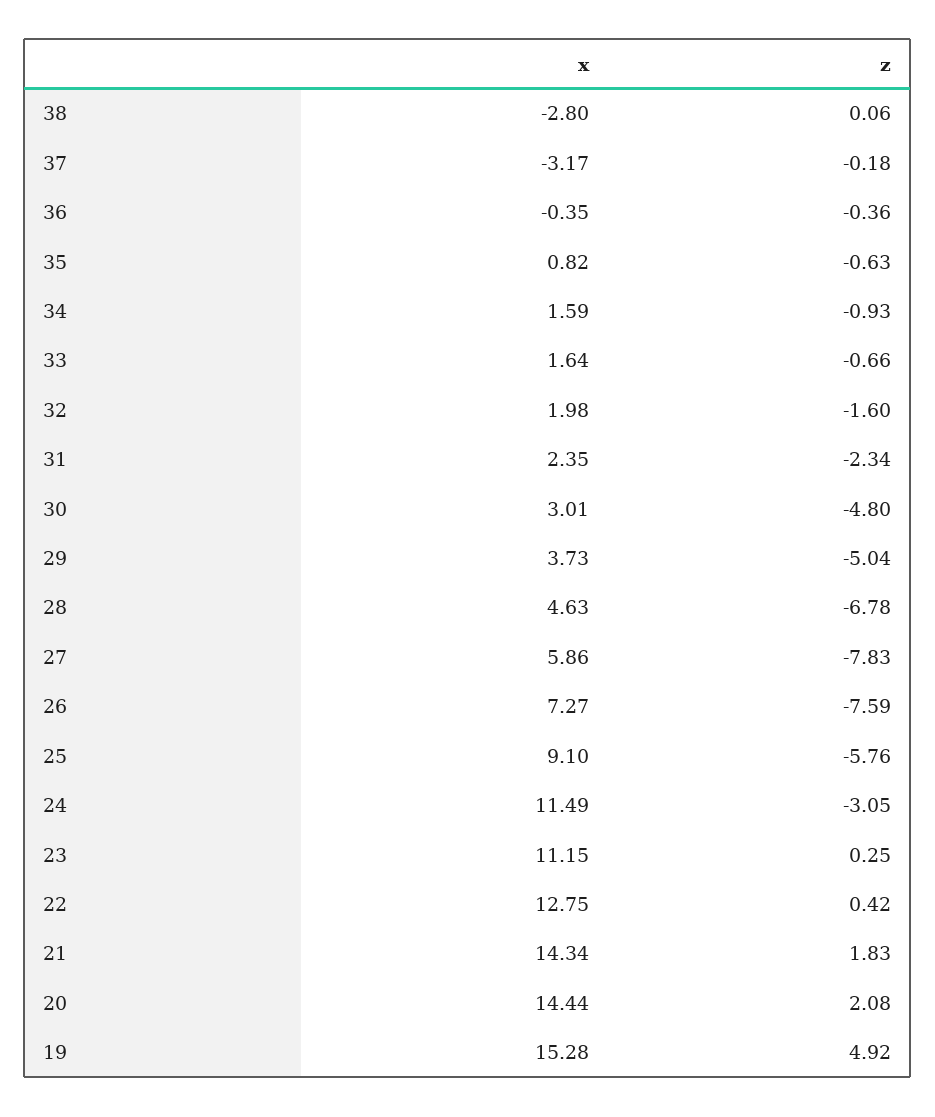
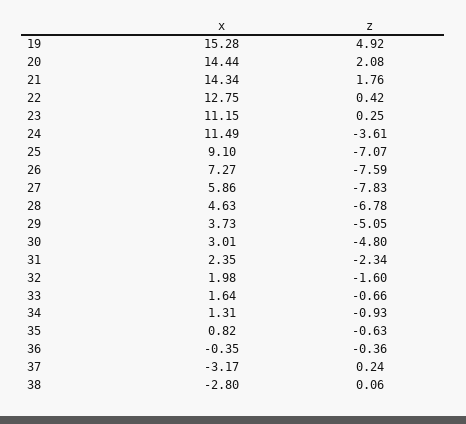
  {
    "x": {
      "38": -2.8,
      "37": -3.17,
      "36": -0.35,
      "35": 0.82,
-     "34": 1.59,
+     "34": 1.31,
      "33": 1.64,
      "32": 1.98,
      "31": 2.35,
      "30": 3.01,
      "29": 3.73,
      "28": 4.63,
      "27": 5.86,
      "26": 7.27,
      "25": 9.1,
      "24": 11.49,
      "23": 11.15,
      "22": 12.75,
      "21": 14.34,
      "20": 14.44,
      "19": 15.28
    },
    "z": {
      "38": 0.06,
-     "37": -0.18,
+     "37": 0.24,
      "36": -0.36,
      "35": -0.63,
      "34": -0.93,
      "33": -0.66,
      "32": -1.6,
      "31": -2.34,
      "30": -4.8,
-     "29": -5.04,
+     "29": -5.05,
      "28": -6.78,
      "27": -7.83,
      "26": -7.59,
-     "25": -5.76,
+     "25": -7.07,
-     "24": -3.05,
+     "24": -3.61,
      "23": 0.25,
      "22": 0.42,
-     "21": 1.83,
+     "21": 1.76,
      "20": 2.08,
      "19": 4.92
    }
  }

